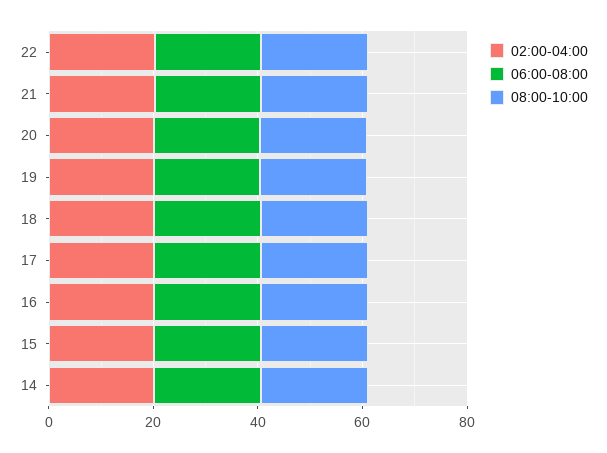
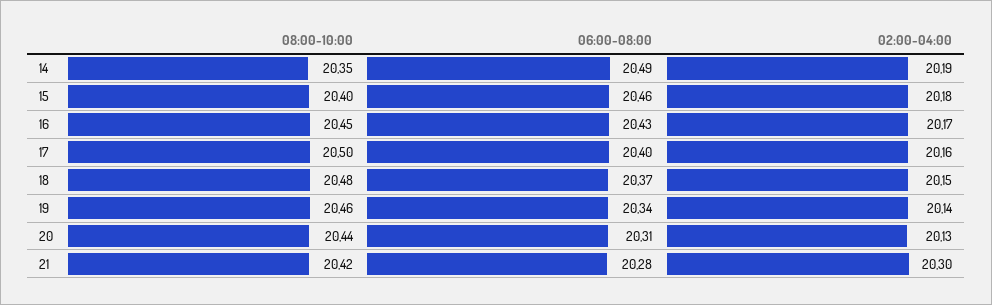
  {
    "02:00-04:00": {
-     "22": 20,
      "21": 20.3,
      "20": 20.13,
      "19": 20.14,
      "18": 20.15,
      "17": 20.16,
      "16": 20.17,
      "15": 20.18,
      "14": 20.19
    },
    "06:00-08:00": {
-     "22": 20,
      "21": 20.28,
      "20": 20.31,
      "19": 20.34,
      "18": 20.37,
      "17": 20.4,
      "16": 20.43,
      "15": 20.46,
      "14": 20.49
    },
    "08:00-10:00": {
-     "22": 20,
      "21": 20.42,
      "20": 20.44,
      "19": 20.46,
      "18": 20.48,
      "17": 20.5,
      "16": 20.45,
      "15": 20.4,
      "14": 20.35
    }
  }

